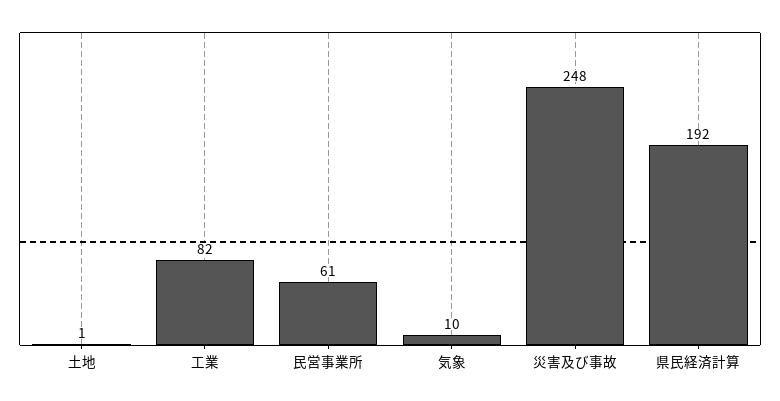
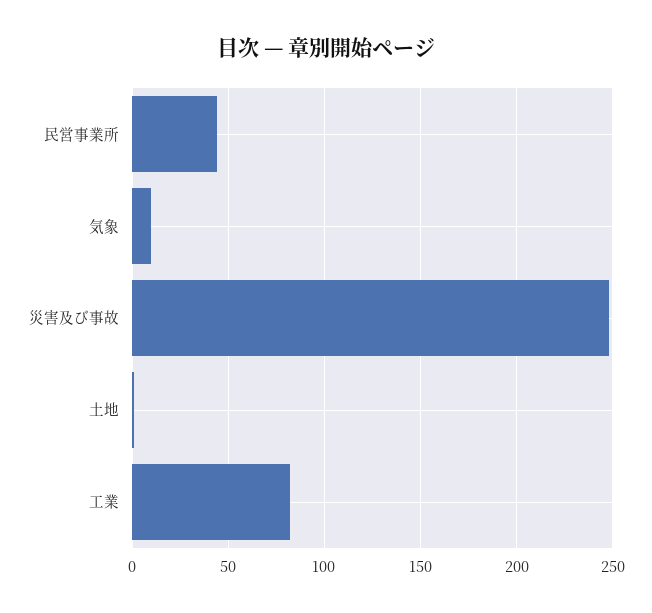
  {
    "土地": 1,
    "工業": 82,
-   "民営事業所": 61,
+   "民営事業所": 45,
    "気象": 10,
-   "災害及び事故": 248,
+   "災害及び事故": 248
-   "県民経済計算": 192
  }

